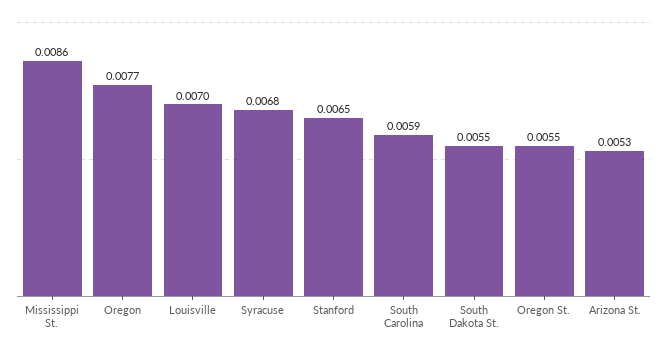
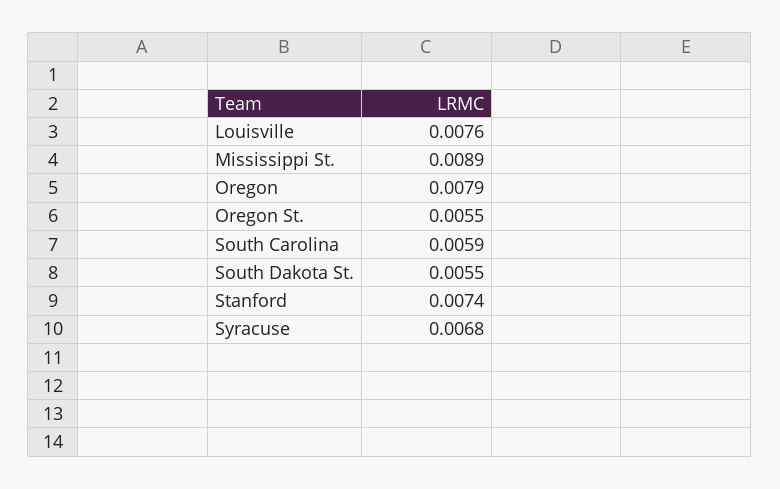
  {
-   "Mississippi St.": 0.0086,
+   "Mississippi St.": 0.0089,
-   "Oregon": 0.0077,
+   "Oregon": 0.0079,
-   "Louisville": 0.007,
+   "Louisville": 0.0076,
    "Syracuse": 0.0068,
-   "Stanford": 0.0065,
+   "Stanford": 0.0074,
    "South Carolina": 0.0059,
    "South Dakota St.": 0.0055,
-   "Oregon St.": 0.0055,
+   "Oregon St.": 0.0055
-   "Arizona St.": 0.0053
  }

